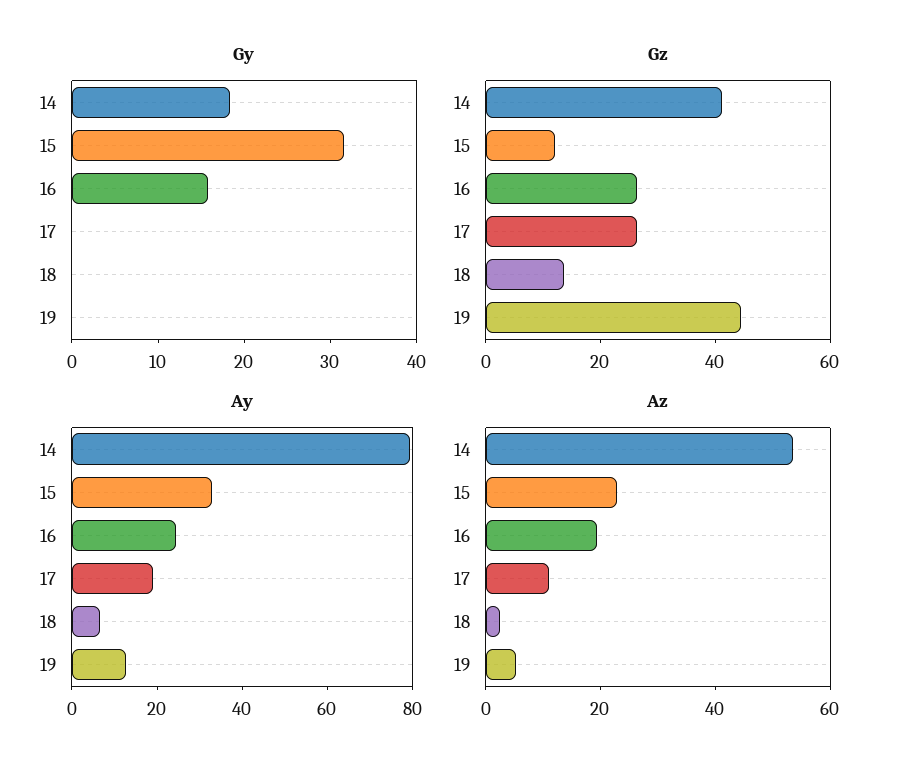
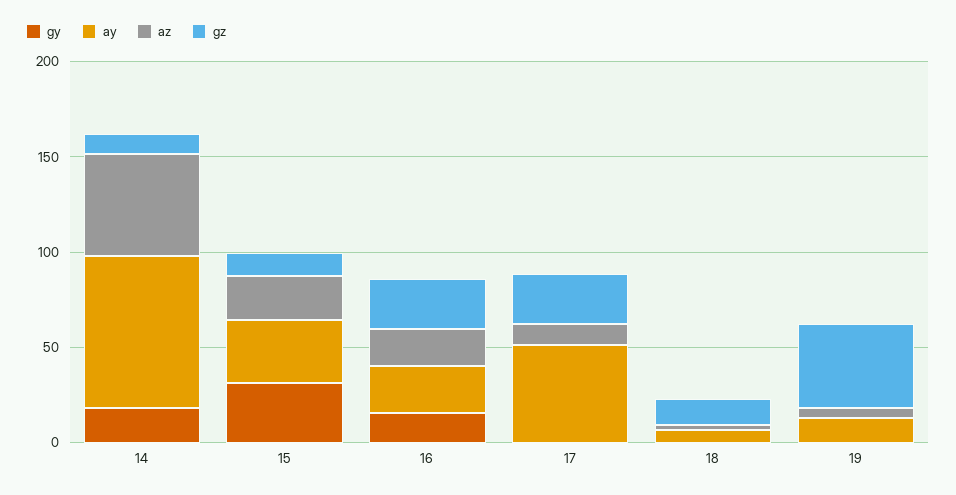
  {
    "Gy": {
      "14": 18,
      "15": 32,
      "16": 16,
      "17": 0,
      "18": 0,
      "19": 0
    },
    "Gz": {
-     "14": 40,
+     "14": 10,
      "15": 10,
      "16": 25,
      "17": 25,
      "18": 15,
      "19": 45
    },
    "Ay": {
      "14": 80,
      "15": 35,
      "16": 25,
-     "17": 20,
+     "17": 50,
      "18": 5,
      "19": 15
    },
    "Az": {
      "14": 55,
      "15": 25,
      "16": 20,
      "17": 10,
      "18": 5,
      "19": 5
    }
  }

